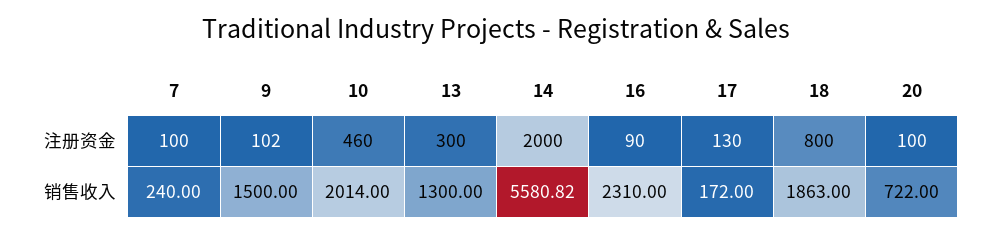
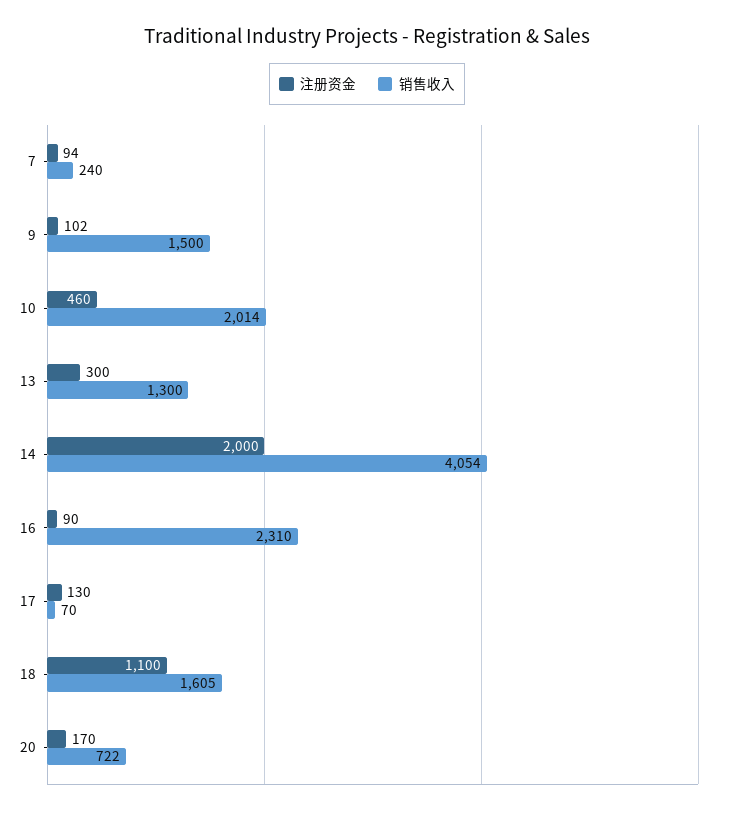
  {
    "注册资金": {
-     "7": 100,
+     "7": 94,
      "9": 102,
      "10": 460,
      "13": 300,
      "14": 2000,
      "16": 90,
      "17": 130,
-     "18": 800,
+     "18": 1100,
-     "20": 100
+     "20": 170
    },
    "销售收入": {
      "7": 240,
      "9": 1500,
      "10": 2014,
      "13": 1300,
-     "14": 5580.82,
+     "14": 4054,
      "16": 2310,
-     "17": 172,
+     "17": 70,
-     "18": 1863,
+     "18": 1605,
      "20": 722
    }
  }

